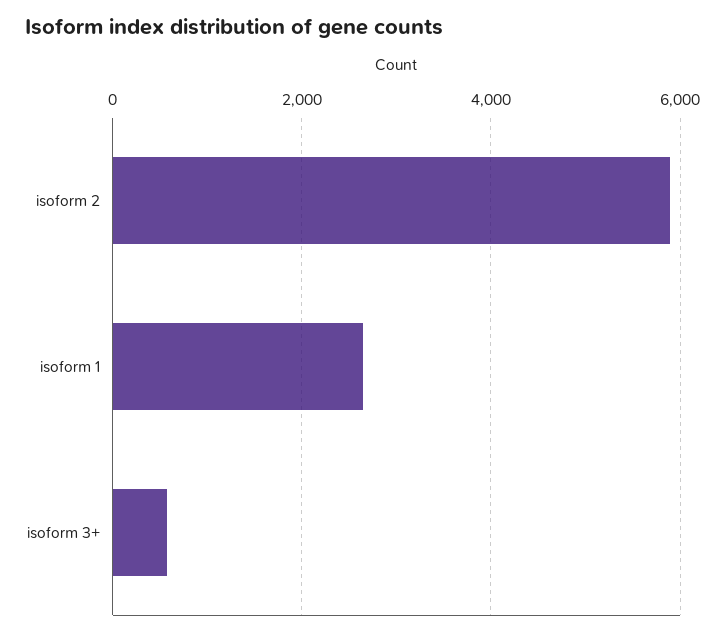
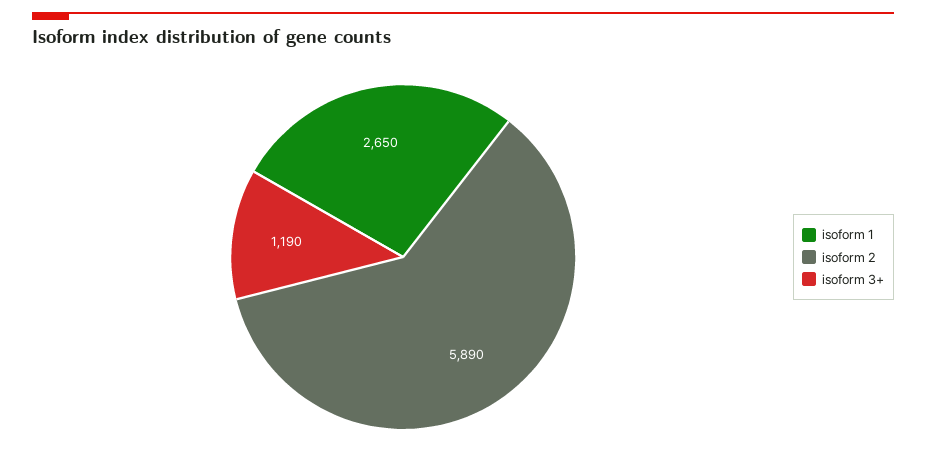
  {
    "isoform 2": 5890,
    "isoform 1": 2650,
-   "isoform 3+": 600
+   "isoform 3+": 1190
  }

